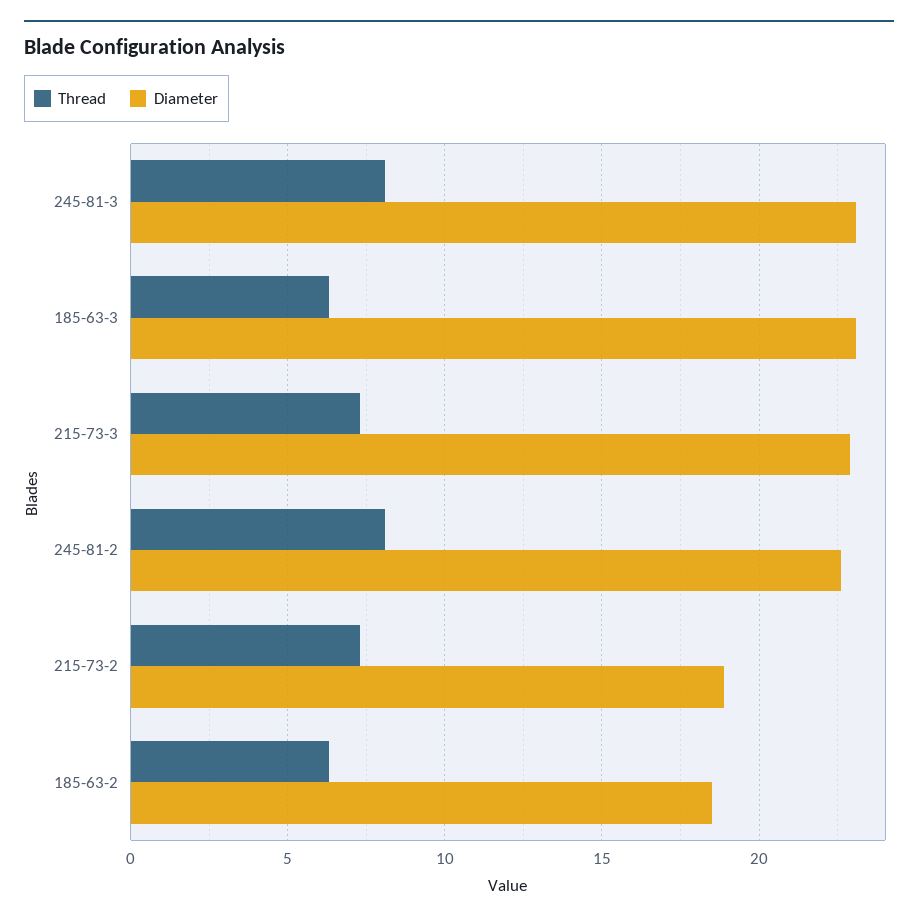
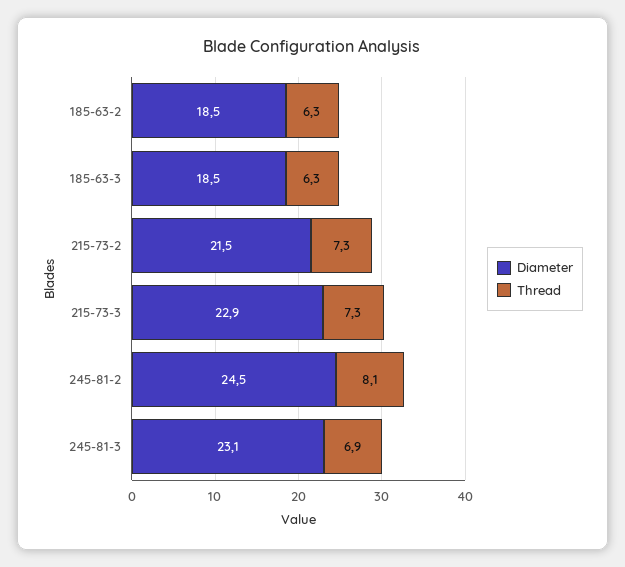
  {
    "Thread": {
-     "245-81-3": 8,
+     "245-81-3": 6.9,
      "185-63-3": 6.3,
      "215-73-3": 7.3,
      "245-81-2": 8.1,
      "215-73-2": 7.3,
      "185-63-2": 6.3
    },
    "Diameter": {
      "245-81-3": 23.1,
-     "185-63-3": 23,
+     "185-63-3": 18.5,
      "215-73-3": 22.9,
-     "245-81-2": 22.5,
+     "245-81-2": 24.5,
-     "215-73-2": 19,
+     "215-73-2": 21.5,
      "185-63-2": 18.5
    }
  }

